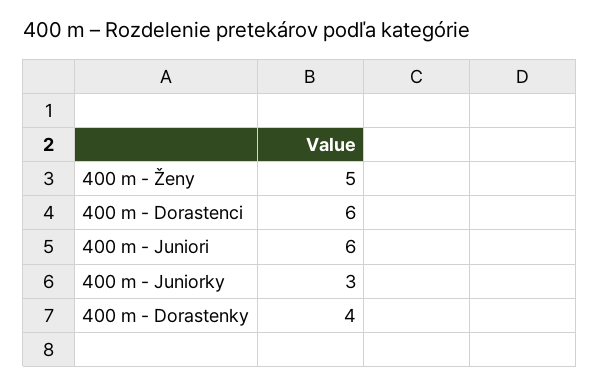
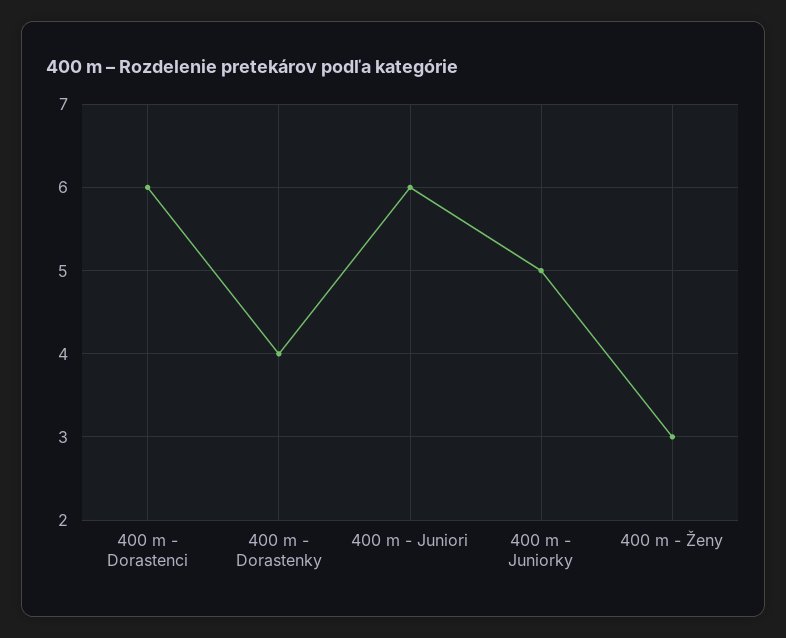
  {
-   "400 m - Ženy": 5,
+   "400 m - Ženy": 3,
    "400 m - Dorastenci": 6,
    "400 m - Juniori": 6,
-   "400 m - Juniorky": 3,
+   "400 m - Juniorky": 5,
    "400 m - Dorastenky": 4
  }

